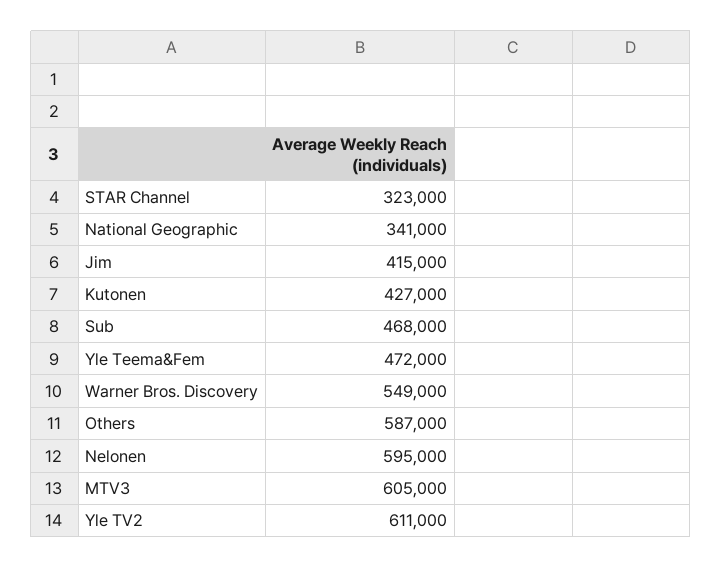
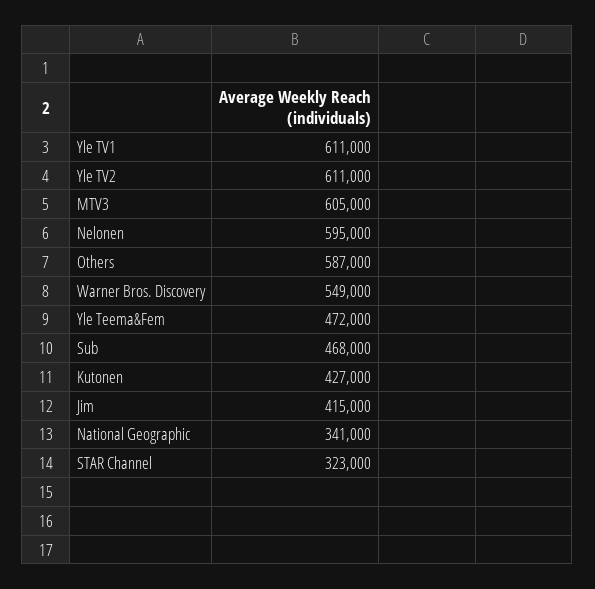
  {
    "STAR Channel": 323000,
    "National Geographic": 341000,
    "Jim": 415000,
    "Kutonen": 427000,
    "Sub": 468000,
    "Yle Teema&Fem": 472000,
    "Warner Bros. Discovery": 549000,
    "Others": 587000,
    "Nelonen": 595000,
    "MTV3": 605000,
-   "Yle TV2": 611000
+   "Yle TV2": 611000,
+   "Yle TV1": 611000
  }

